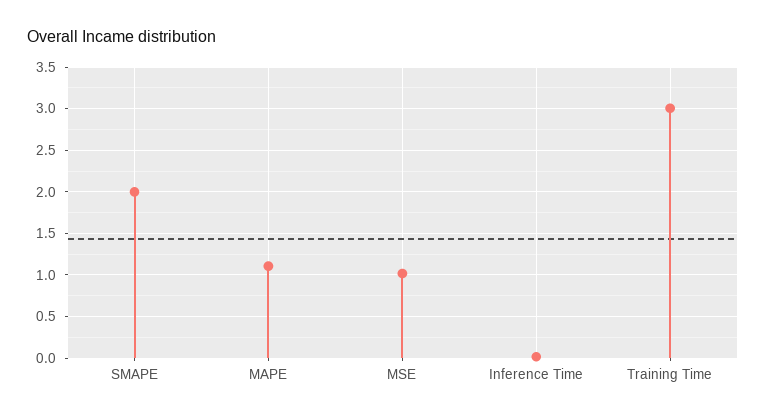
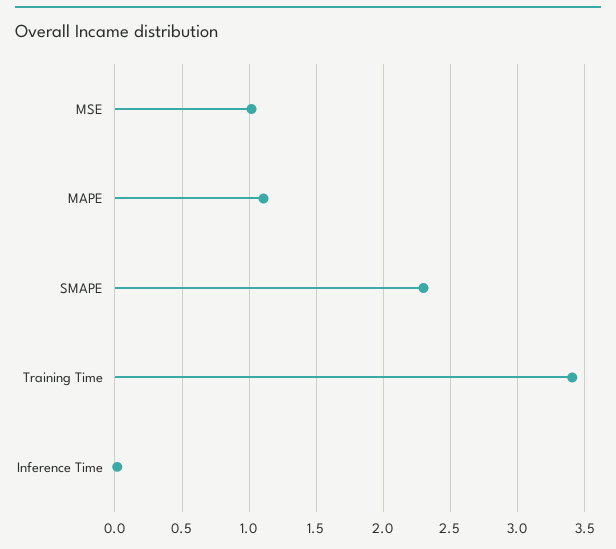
  {
-   "SMAPE": 2,
+   "SMAPE": 2.3,
    "MAPE": 1.1,
    "MSE": 1,
    "Inference Time": 0,
-   "Training Time": 3
+   "Training Time": 3.4
  }

